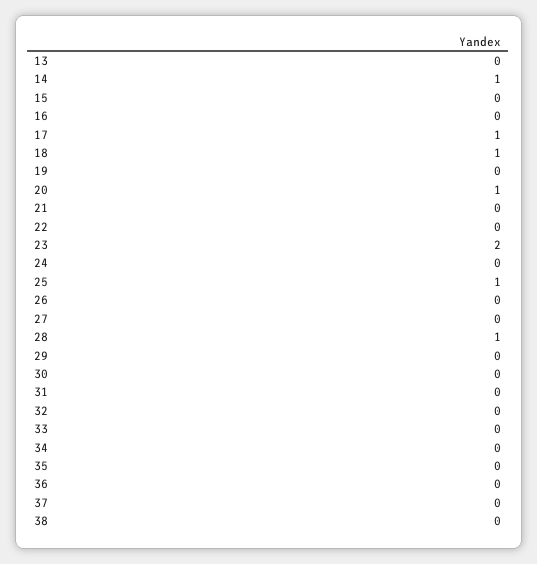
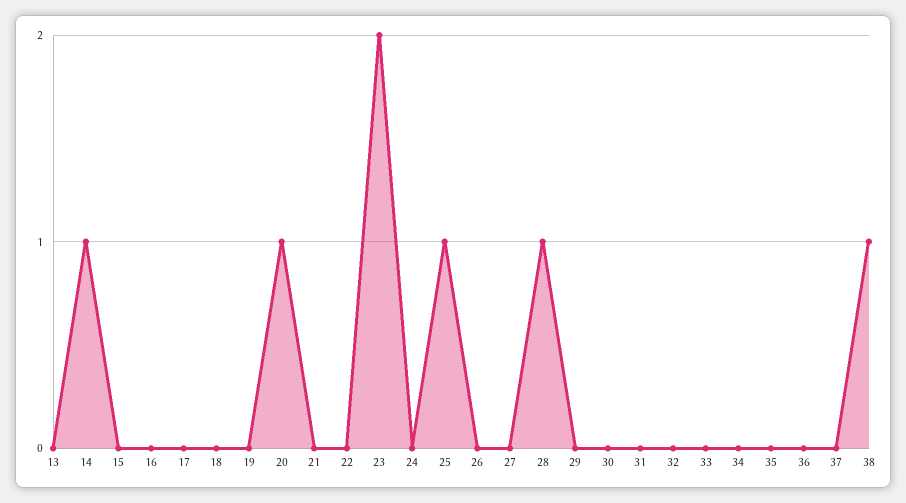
  {
    "13": 0,
    "14": 1,
    "15": 0,
    "16": 0,
-   "17": 1,
+   "17": 0,
-   "18": 1,
+   "18": 0,
    "19": 0,
    "20": 1,
    "21": 0,
    "22": 0,
    "23": 2,
    "24": 0,
    "25": 1,
    "26": 0,
    "27": 0,
    "28": 1,
    "29": 0,
    "30": 0,
    "31": 0,
    "32": 0,
    "33": 0,
    "34": 0,
    "35": 0,
    "36": 0,
    "37": 0,
-   "38": 0
+   "38": 1
  }

